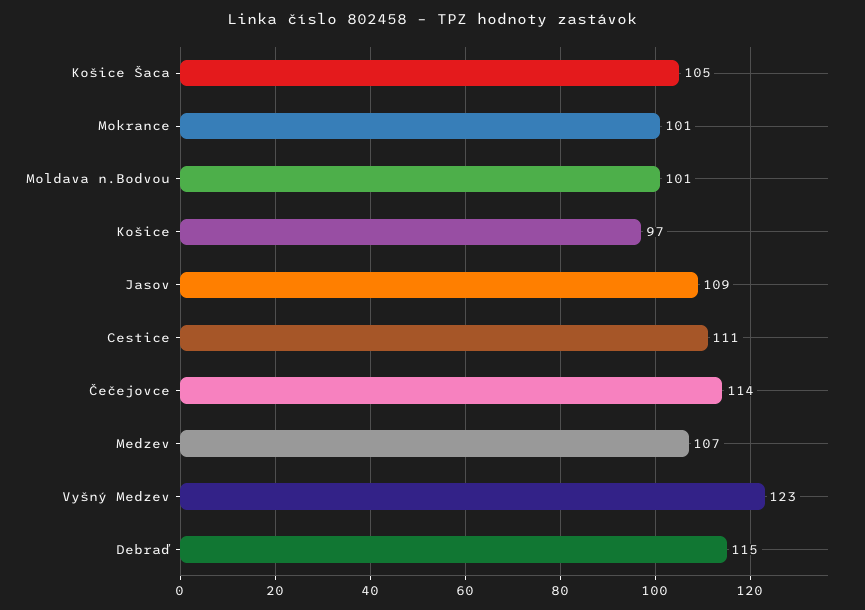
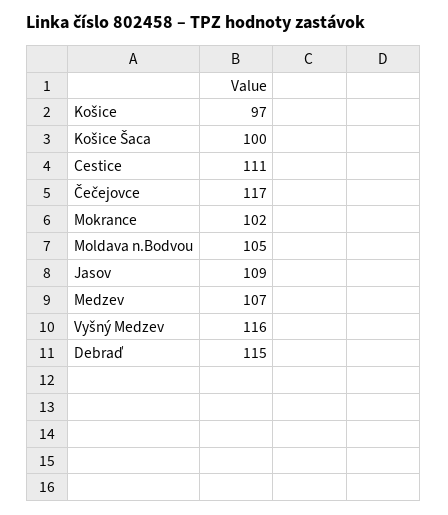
  {
-   "Košice Šaca": 105,
+   "Košice Šaca": 100,
-   "Mokrance": 101,
+   "Mokrance": 102,
-   "Moldava n.Bodvou": 101,
+   "Moldava n.Bodvou": 105,
    "Košice": 97,
    "Jasov": 109,
    "Cestice": 111,
-   "Čečejovce": 114,
+   "Čečejovce": 117,
    "Medzev": 107,
-   "Vyšný Medzev": 123,
+   "Vyšný Medzev": 116,
    "Debraď": 115
  }

